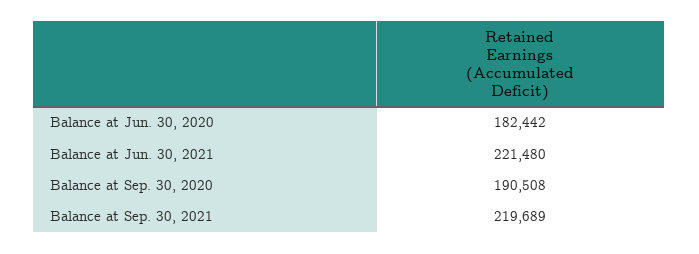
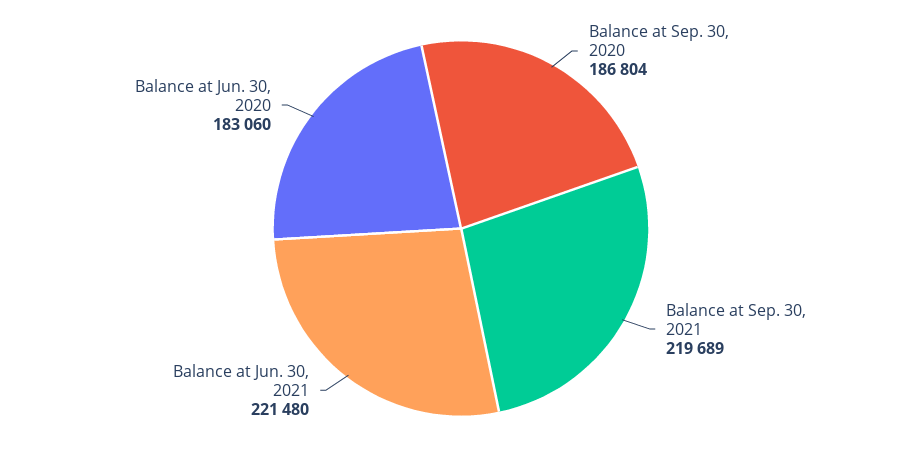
  {
-   "Balance at Jun. 30, 2020": 182442,
+   "Balance at Jun. 30, 2020": 183060,
    "Balance at Jun. 30, 2021": 221480,
-   "Balance at Sep. 30, 2020": 190508,
+   "Balance at Sep. 30, 2020": 186804,
    "Balance at Sep. 30, 2021": 219689
  }

